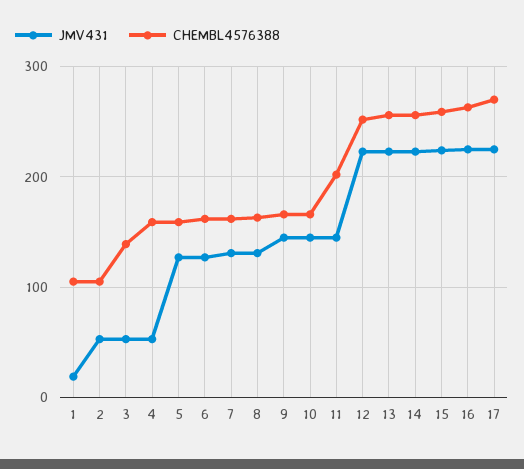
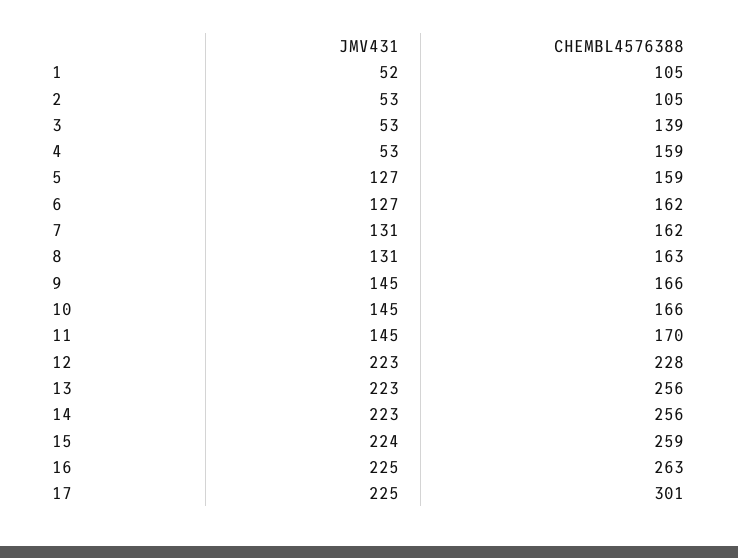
  {
    "JMV431": {
-     "1": 20,
+     "1": 52,
      "2": 53,
      "3": 53,
      "4": 53,
      "5": 127,
      "6": 127,
      "7": 131,
      "8": 131,
      "9": 145,
      "10": 145,
      "11": 145,
      "12": 223,
      "13": 223,
      "14": 223,
      "15": 224,
      "16": 225,
      "17": 225
    },
    "CHEMBL4576388": {
      "1": 105,
      "2": 105,
      "3": 139,
      "4": 159,
      "5": 159,
      "6": 162,
      "7": 162,
      "8": 163,
      "9": 166,
      "10": 166,
-     "11": 200,
+     "11": 170,
-     "12": 250,
+     "12": 228,
      "13": 256,
      "14": 256,
      "15": 259,
      "16": 263,
-     "17": 270
+     "17": 301
    }
  }

